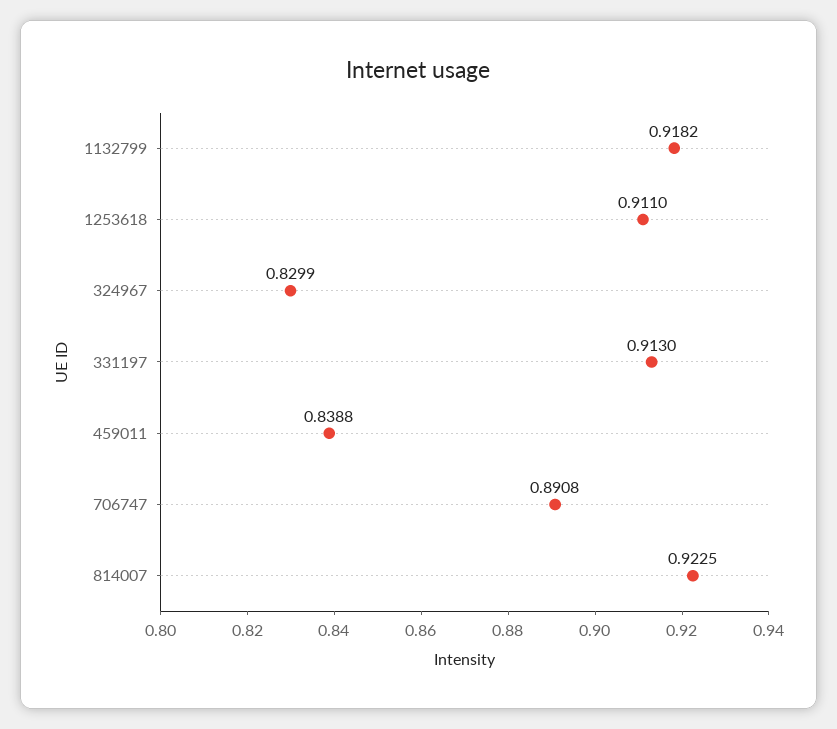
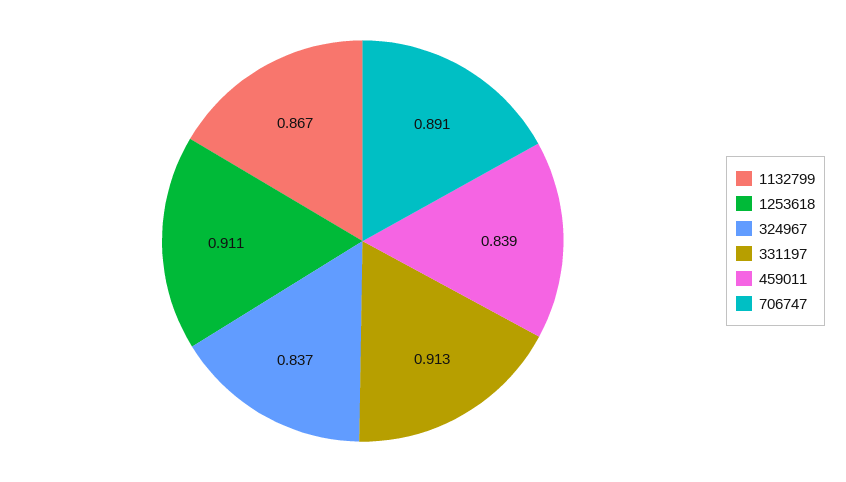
  {
-   "1132799": 0.9182,
+   "1132799": 0.867,
    "1253618": 0.911,
-   "324967": 0.8299,
+   "324967": 0.837,
    "331197": 0.913,
    "459011": 0.8388,
-   "706747": 0.8908,
+   "706747": 0.8908
-   "814007": 0.9225
  }

